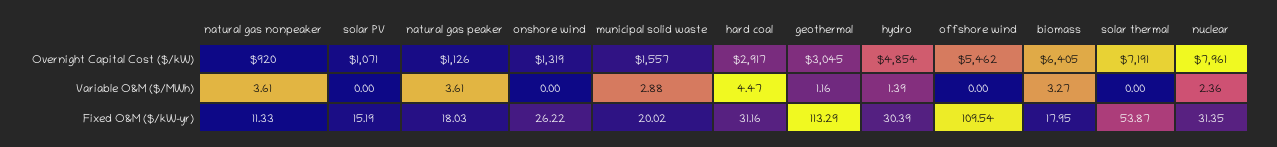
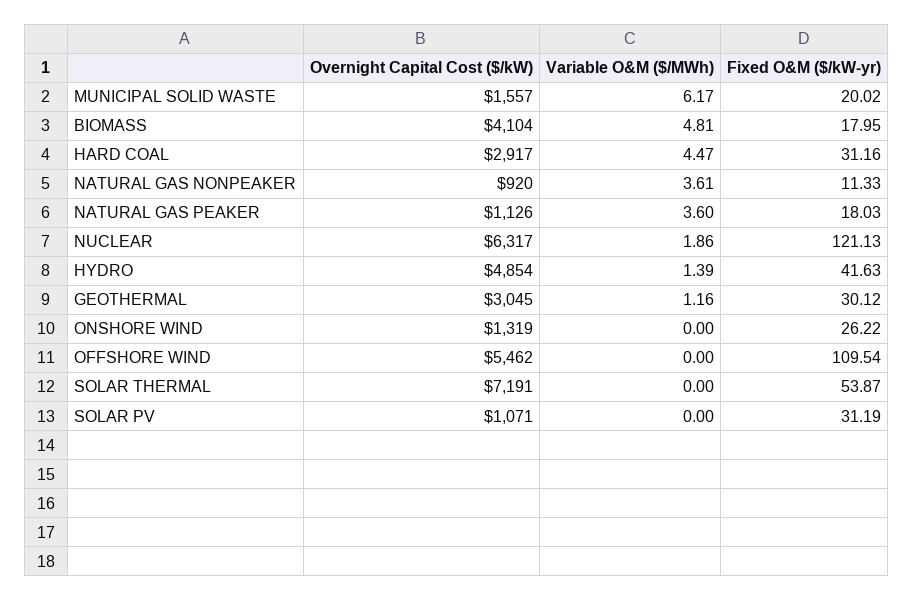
  {
    "natural gas nonpeaker": {
      "Overnight Capital Cost ($/kW)": 920,
      "Variable O&M ($/MWh)": 3.61,
      "Fixed O&M ($/kW-yr)": 11.33
    },
    "solar PV": {
      "Overnight Capital Cost ($/kW)": 1071,
      "Variable O&M ($/MWh)": 0,
-     "Fixed O&M ($/kW-yr)": 15.19
+     "Fixed O&M ($/kW-yr)": 31.19
    },
    "natural gas peaker": {
      "Overnight Capital Cost ($/kW)": 1126,
-     "Variable O&M ($/MWh)": 3.61,
+     "Variable O&M ($/MWh)": 3.6,
      "Fixed O&M ($/kW-yr)": 18.03
    },
    "onshore wind": {
      "Overnight Capital Cost ($/kW)": 1319,
      "Variable O&M ($/MWh)": 0,
      "Fixed O&M ($/kW-yr)": 26.22
    },
    "municipal solid waste": {
      "Overnight Capital Cost ($/kW)": 1557,
-     "Variable O&M ($/MWh)": 2.88,
+     "Variable O&M ($/MWh)": 6.17,
      "Fixed O&M ($/kW-yr)": 20.02
    },
    "hard coal": {
      "Overnight Capital Cost ($/kW)": 2917,
      "Variable O&M ($/MWh)": 4.47,
      "Fixed O&M ($/kW-yr)": 31.16
    },
    "geothermal": {
      "Overnight Capital Cost ($/kW)": 3045,
      "Variable O&M ($/MWh)": 1.16,
-     "Fixed O&M ($/kW-yr)": 113.29
+     "Fixed O&M ($/kW-yr)": 30.12
    },
    "hydro": {
      "Overnight Capital Cost ($/kW)": 4854,
      "Variable O&M ($/MWh)": 1.39,
-     "Fixed O&M ($/kW-yr)": 30.39
+     "Fixed O&M ($/kW-yr)": 41.63
    },
    "offshore wind": {
      "Overnight Capital Cost ($/kW)": 5462,
      "Variable O&M ($/MWh)": 0,
      "Fixed O&M ($/kW-yr)": 109.54
    },
    "biomass": {
-     "Overnight Capital Cost ($/kW)": 6405,
+     "Overnight Capital Cost ($/kW)": 4104,
-     "Variable O&M ($/MWh)": 3.27,
+     "Variable O&M ($/MWh)": 4.81,
      "Fixed O&M ($/kW-yr)": 17.95
    },
    "solar thermal": {
      "Overnight Capital Cost ($/kW)": 7191,
      "Variable O&M ($/MWh)": 0,
      "Fixed O&M ($/kW-yr)": 53.87
    },
    "nuclear": {
-     "Overnight Capital Cost ($/kW)": 7961,
+     "Overnight Capital Cost ($/kW)": 6317,
-     "Variable O&M ($/MWh)": 2.36,
+     "Variable O&M ($/MWh)": 1.86,
-     "Fixed O&M ($/kW-yr)": 31.35
+     "Fixed O&M ($/kW-yr)": 121.13
    }
  }

